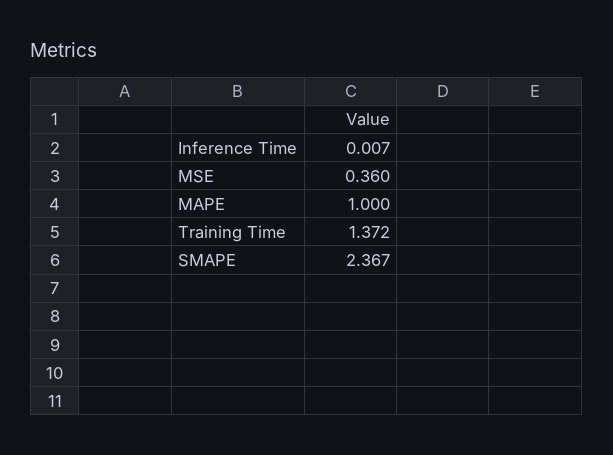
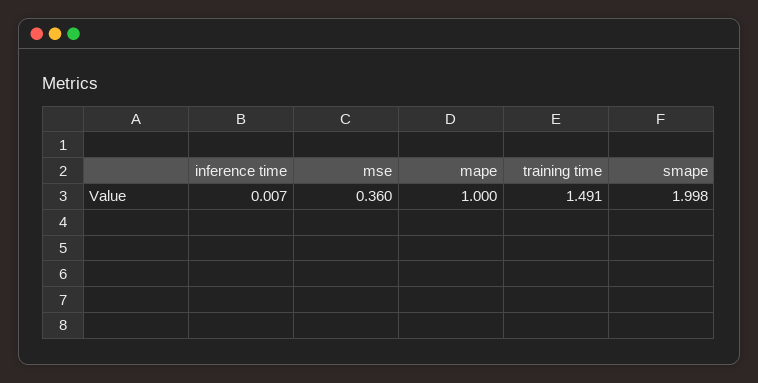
  {
    "Inference Time": 0.007,
    "MSE": 0.36,
    "MAPE": 1,
-   "Training Time": 1.372,
+   "Training Time": 1.491,
-   "SMAPE": 2.367
+   "SMAPE": 1.998
  }

